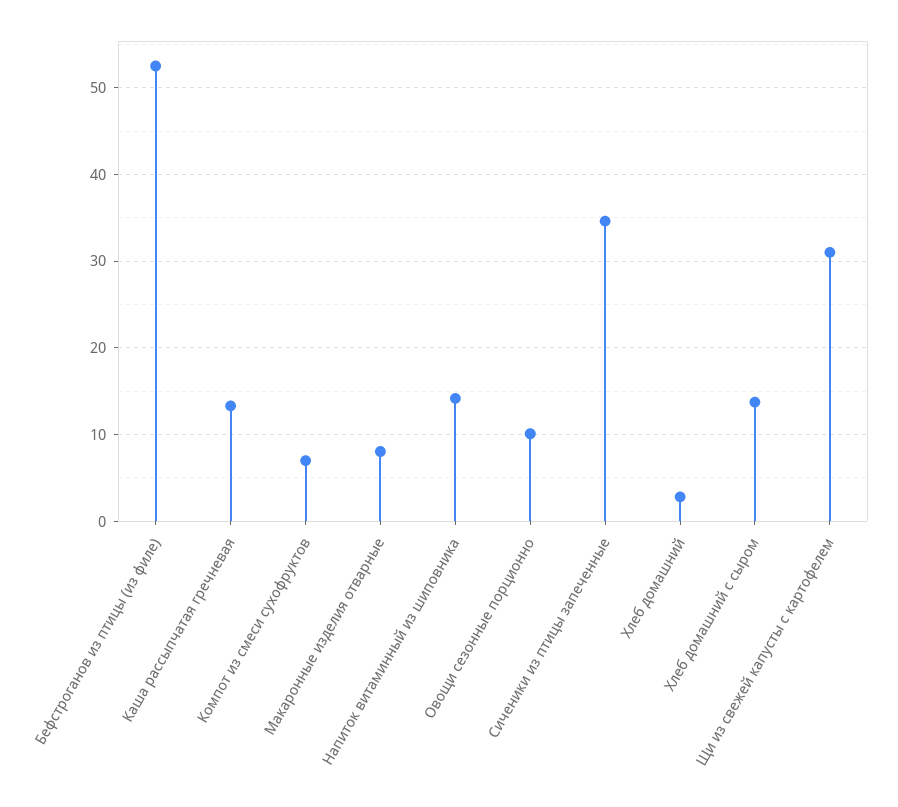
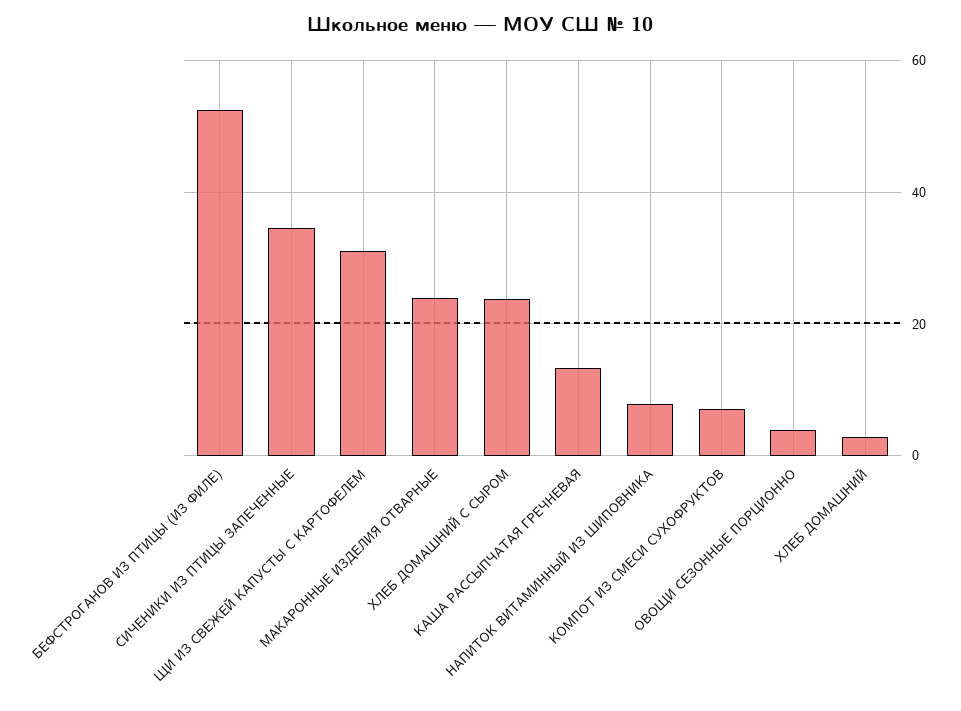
  {
    "Бефстроганов из птицы (из филе)": 53,
    "Каша рассыпчатая гречневая": 13,
    "Компот из смеси сухофруктов": 7,
-   "Макаронные изделия отварные": 8,
+   "Макаронные изделия отварные": 24,
-   "Напиток витаминный из шиповника": 14,
+   "Напиток витаминный из шиповника": 8,
-   "Овощи сезонные порционно": 10,
+   "Овощи сезонные порционно": 4,
    "Сиченики из птицы запеченные": 35,
    "Хлеб домашний": 3,
-   "Хлеб домашний с сыром": 14,
+   "Хлеб домашний с сыром": 24,
    "Щи из свежей капусты с картофелем": 31
  }

